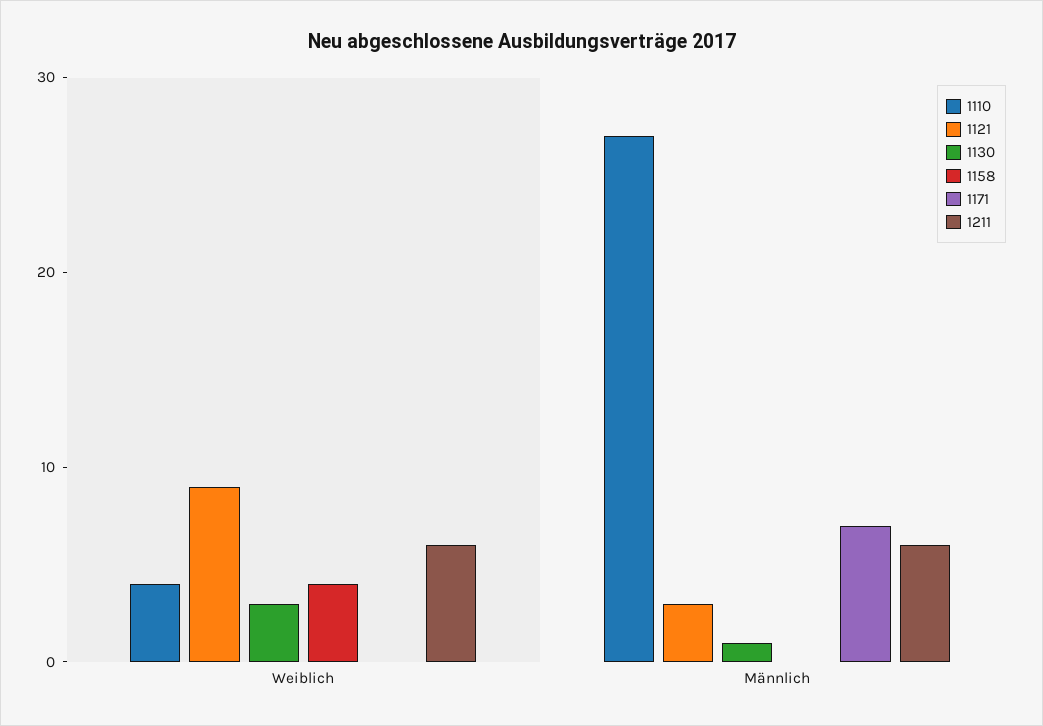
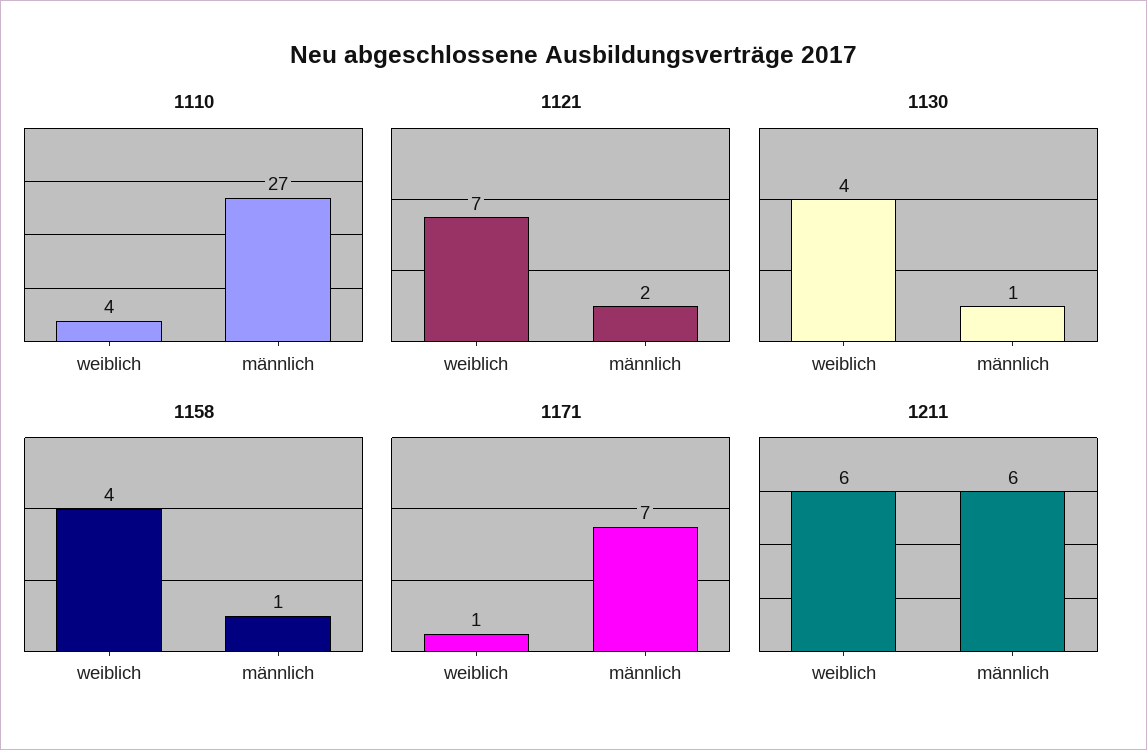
  {
    "1110": {
      "Weiblich": 4,
      "Männlich": 27
    },
    "1121": {
-     "Weiblich": 9,
+     "Weiblich": 7,
-     "Männlich": 3
+     "Männlich": 2
    },
    "1130": {
-     "Weiblich": 3,
+     "Weiblich": 4,
      "Männlich": 1
    },
    "1158": {
      "Weiblich": 4,
-     "Männlich": 0
+     "Männlich": 1
    },
    "1171": {
-     "Weiblich": 0,
+     "Weiblich": 1,
      "Männlich": 7
    },
    "1211": {
      "Weiblich": 6,
      "Männlich": 6
    }
  }

